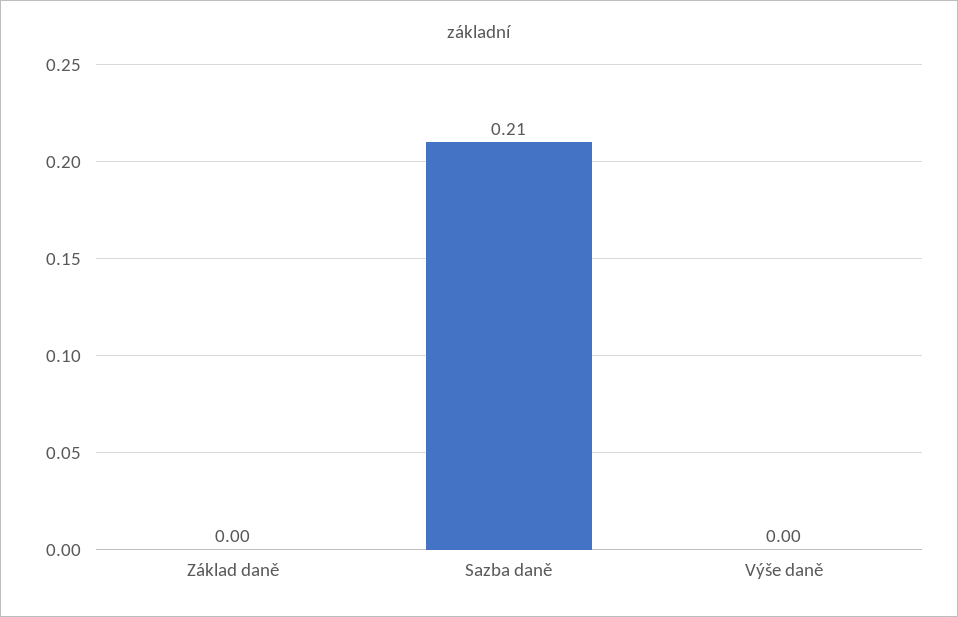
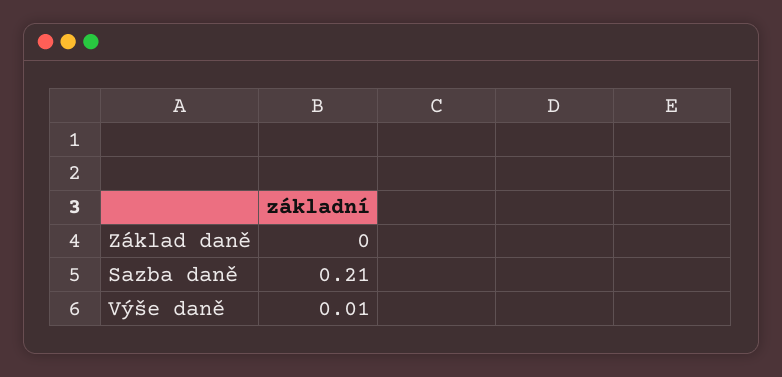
  {
    "Základ daně": 0,
    "Sazba daně": 0.21,
-   "Výše daně": 0
+   "Výše daně": 0.01
  }

